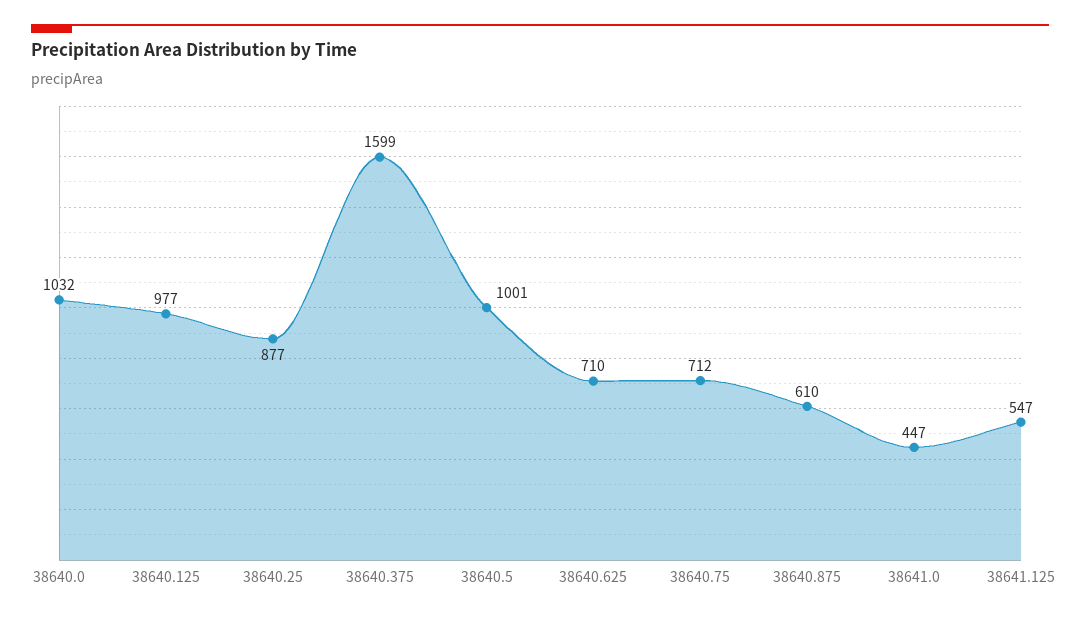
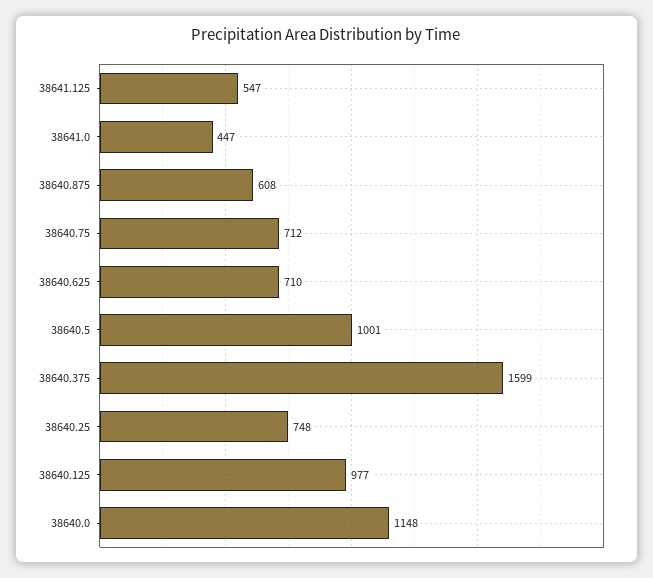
  {
-   "38640.0": 1032,
+   "38640.0": 1148,
    "38640.125": 977,
-   "38640.25": 877,
+   "38640.25": 748,
    "38640.375": 1599,
    "38640.5": 1001,
    "38640.625": 710,
    "38640.75": 712,
-   "38640.875": 610,
+   "38640.875": 608,
    "38641.0": 447,
    "38641.125": 547
  }

